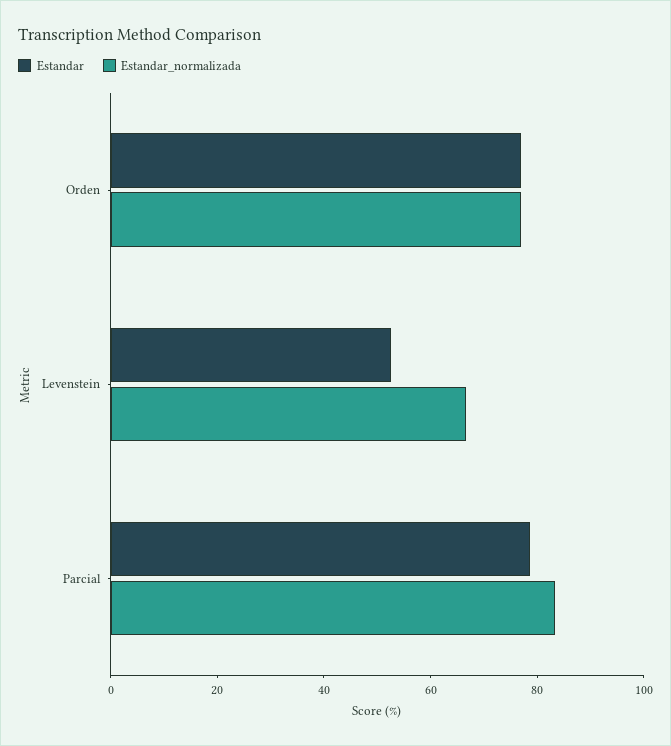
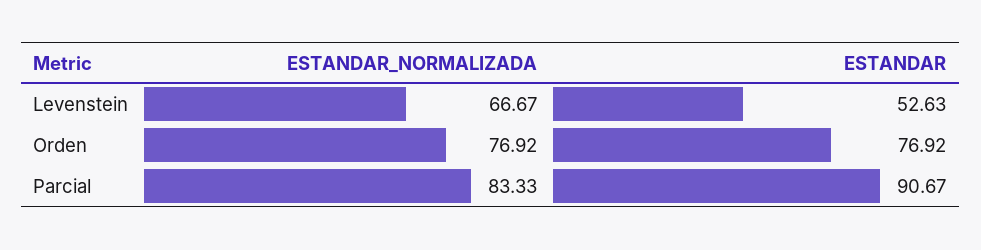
  {
    "Estandar": {
      "Orden": 76.92,
      "Levenstein": 52.63,
-     "Parcial": 80
+     "Parcial": 90.67
    },
    "Estandar_normalizada": {
      "Orden": 76.92,
      "Levenstein": 66.67,
      "Parcial": 83.33
    }
  }

